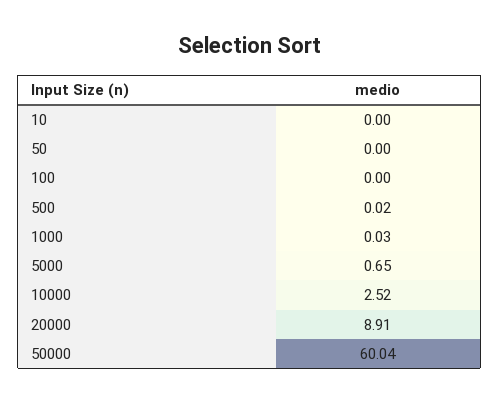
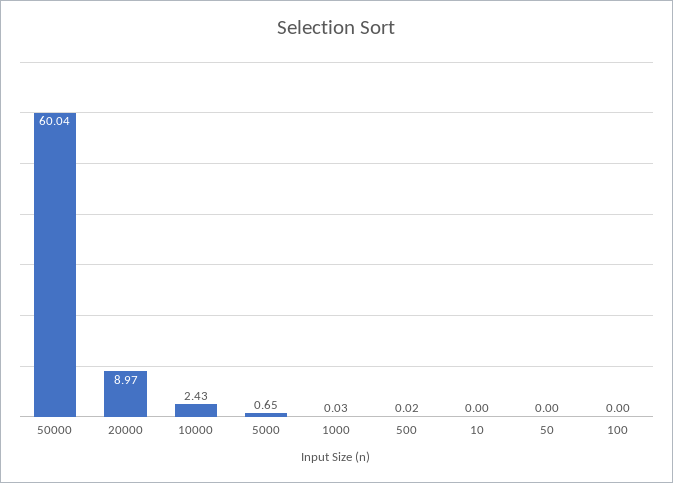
  {
    "10": 0,
    "50": 0,
    "100": 0,
    "500": 0.02,
    "1000": 0.03,
    "5000": 0.65,
-   "10000": 2.52,
+   "10000": 2.43,
-   "20000": 8.91,
+   "20000": 8.97,
    "50000": 60.04
  }

